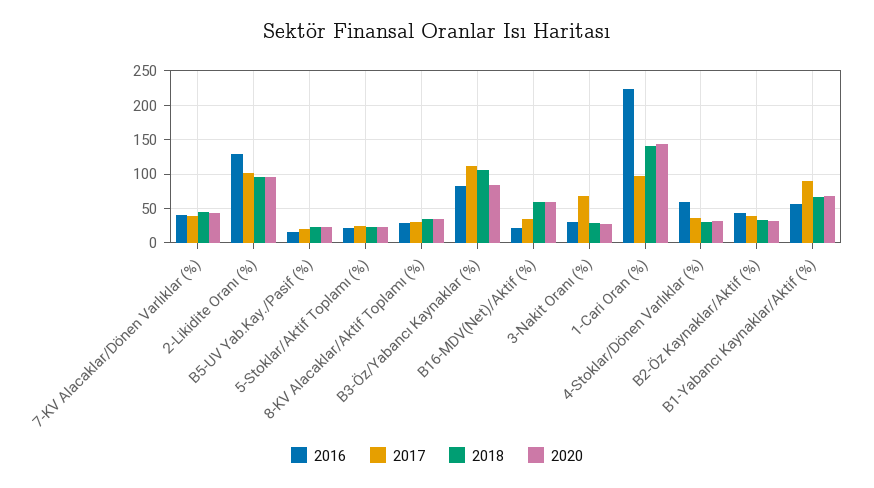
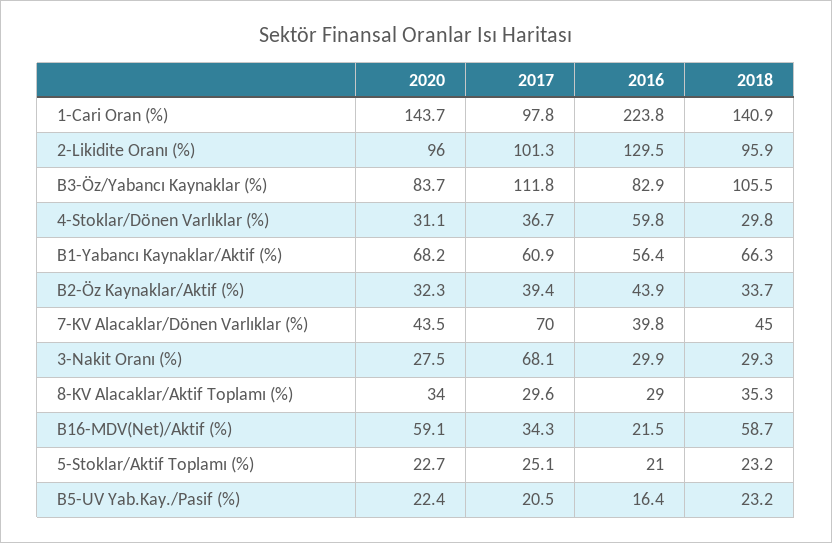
  {
    "2016": {
      "7-KV Alacaklar/Dönen Varlıklar (%)": 39.8,
      "2-Likidite Oranı (%)": 129.5,
      "B5-UV Yab.Kay./Pasif (%)": 16.4,
      "5-Stoklar/Aktif Toplamı (%)": 21,
      "8-KV Alacaklar/Aktif Toplamı (%)": 29,
      "B3-Öz/Yabancı Kaynaklar (%)": 82.9,
      "B16-MDV(Net)/Aktif (%)": 21.5,
      "3-Nakit Oranı (%)": 29.9,
      "1-Cari Oran (%)": 223.8,
      "4-Stoklar/Dönen Varlıklar (%)": 59.8,
      "B2-Öz Kaynaklar/Aktif (%)": 43.9,
      "B1-Yabancı Kaynaklar/Aktif (%)": 56.4
    },
    "2017": {
-     "7-KV Alacaklar/Dönen Varlıklar (%)": 40,
+     "7-KV Alacaklar/Dönen Varlıklar (%)": 70,
      "2-Likidite Oranı (%)": 101.3,
      "B5-UV Yab.Kay./Pasif (%)": 20.5,
      "5-Stoklar/Aktif Toplamı (%)": 25.1,
      "8-KV Alacaklar/Aktif Toplamı (%)": 29.6,
      "B3-Öz/Yabancı Kaynaklar (%)": 111.8,
      "B16-MDV(Net)/Aktif (%)": 34.3,
      "3-Nakit Oranı (%)": 68.1,
      "1-Cari Oran (%)": 97.8,
      "4-Stoklar/Dönen Varlıklar (%)": 36.7,
      "B2-Öz Kaynaklar/Aktif (%)": 39.4,
-     "B1-Yabancı Kaynaklar/Aktif (%)": 90
+     "B1-Yabancı Kaynaklar/Aktif (%)": 60.9
    },
    "2018": {
      "7-KV Alacaklar/Dönen Varlıklar (%)": 45,
      "2-Likidite Oranı (%)": 95.9,
      "B5-UV Yab.Kay./Pasif (%)": 23.2,
      "5-Stoklar/Aktif Toplamı (%)": 23.2,
      "8-KV Alacaklar/Aktif Toplamı (%)": 35.3,
      "B3-Öz/Yabancı Kaynaklar (%)": 105.5,
      "B16-MDV(Net)/Aktif (%)": 58.7,
      "3-Nakit Oranı (%)": 29.3,
      "1-Cari Oran (%)": 140.9,
      "4-Stoklar/Dönen Varlıklar (%)": 29.8,
      "B2-Öz Kaynaklar/Aktif (%)": 33.7,
      "B1-Yabancı Kaynaklar/Aktif (%)": 66.3
    },
    "2020": {
      "7-KV Alacaklar/Dönen Varlıklar (%)": 43.5,
      "2-Likidite Oranı (%)": 96,
      "B5-UV Yab.Kay./Pasif (%)": 22.4,
      "5-Stoklar/Aktif Toplamı (%)": 22.7,
      "8-KV Alacaklar/Aktif Toplamı (%)": 34,
      "B3-Öz/Yabancı Kaynaklar (%)": 83.7,
      "B16-MDV(Net)/Aktif (%)": 59.1,
      "3-Nakit Oranı (%)": 27.5,
      "1-Cari Oran (%)": 143.7,
      "4-Stoklar/Dönen Varlıklar (%)": 31.1,
      "B2-Öz Kaynaklar/Aktif (%)": 32.3,
      "B1-Yabancı Kaynaklar/Aktif (%)": 68.2
    }
  }

